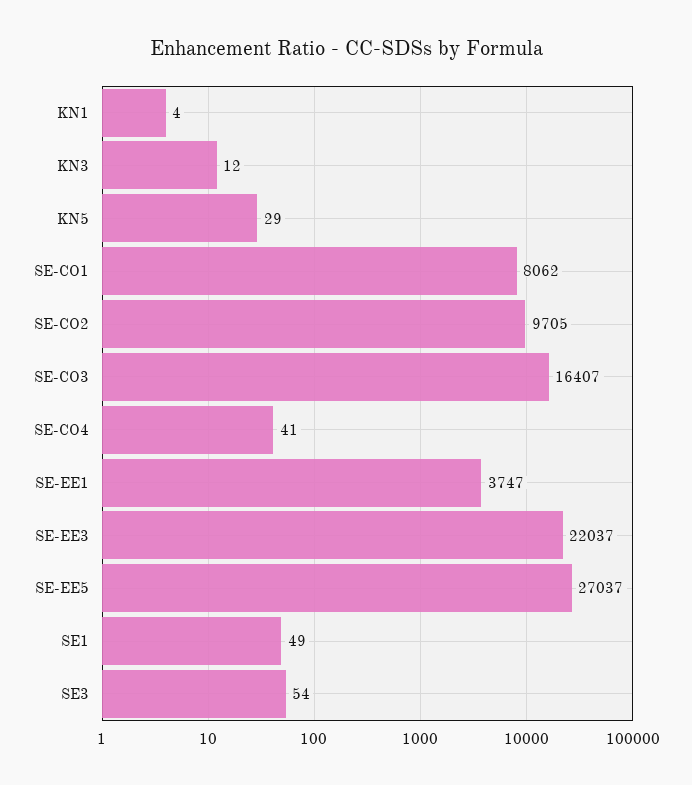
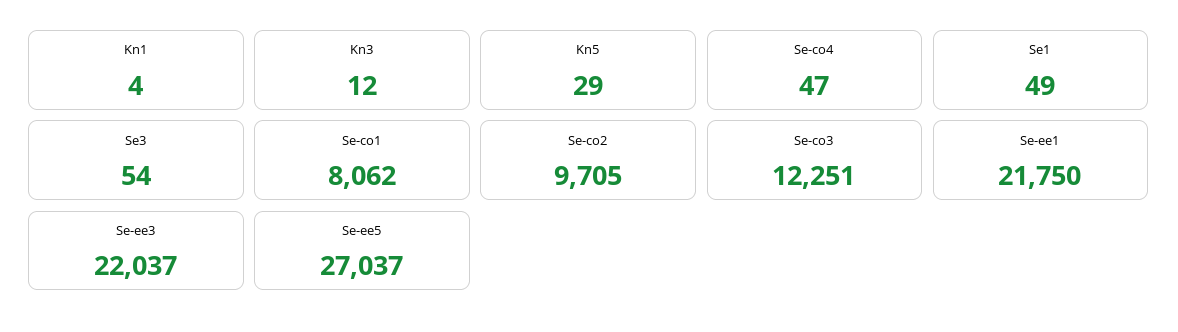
  {
    "KN1": 4,
    "KN3": 12,
    "KN5": 29,
    "SE-CO1": 8062,
    "SE-CO2": 9705,
-   "SE-CO3": 16407,
+   "SE-CO3": 12251,
-   "SE-CO4": 41,
+   "SE-CO4": 47,
-   "SE-EE1": 3747,
+   "SE-EE1": 21750,
    "SE-EE3": 22037,
    "SE-EE5": 27037,
    "SE1": 49,
    "SE3": 54
  }

